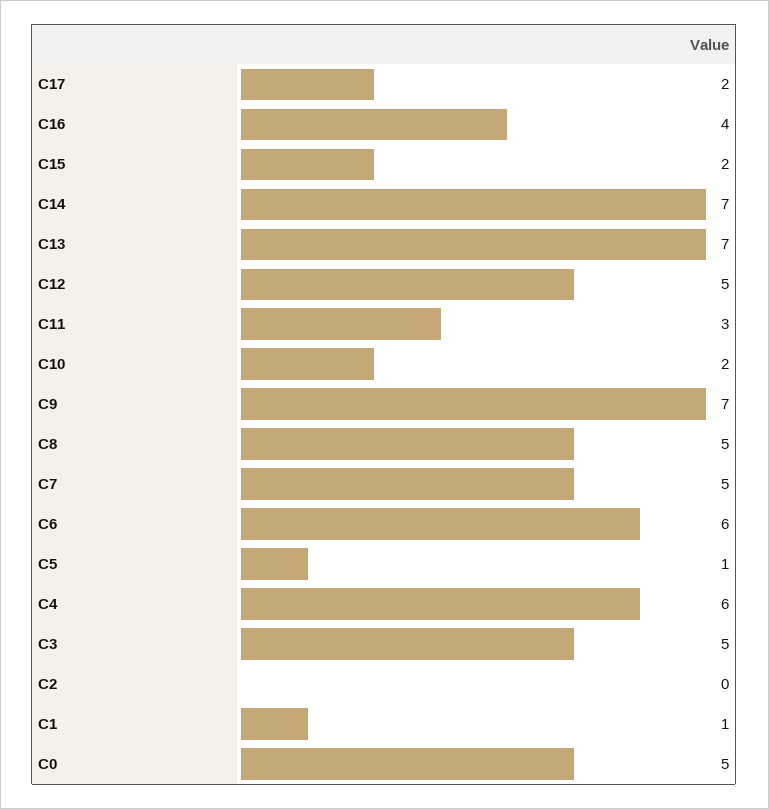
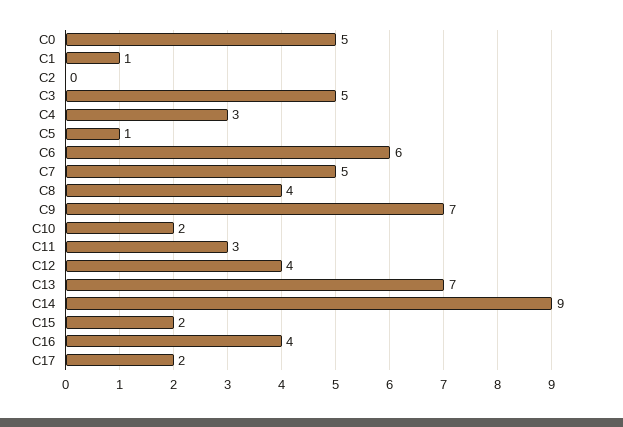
  {
    "C17": 2,
    "C16": 4,
    "C15": 2,
-   "C14": 7,
+   "C14": 9,
    "C13": 7,
-   "C12": 5,
+   "C12": 4,
    "C11": 3,
    "C10": 2,
    "C9": 7,
-   "C8": 5,
+   "C8": 4,
    "C7": 5,
    "C6": 6,
    "C5": 1,
-   "C4": 6,
+   "C4": 3,
    "C3": 5,
    "C2": 0,
    "C1": 1,
    "C0": 5
  }

